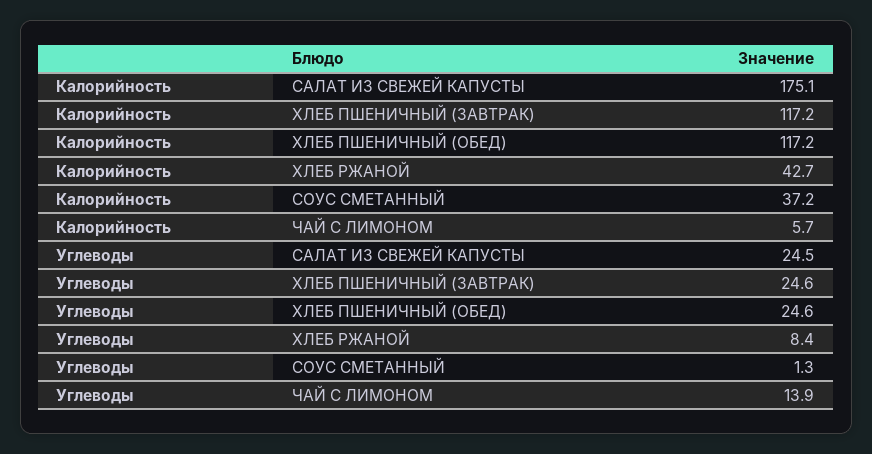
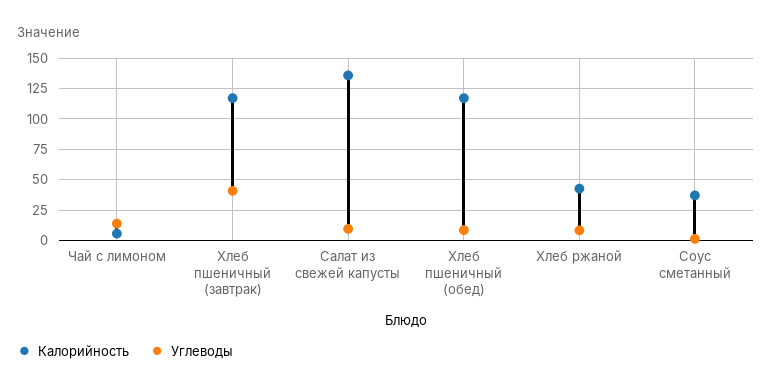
  {
    "Калорийность": {
-     "САЛАТ ИЗ СВЕЖЕЙ КАПУСТЫ": 175.1,
+     "САЛАТ ИЗ СВЕЖЕЙ КАПУСТЫ": 135,
      "ХЛЕБ ПШЕНИЧНЫЙ (ЗАВТРАК)": 117.2,
      "ХЛЕБ ПШЕНИЧНЫЙ (ОБЕД)": 117.2,
      "ХЛЕБ РЖАНОЙ": 42.7,
      "СОУС СМЕТАННЫЙ": 37.2,
      "ЧАЙ С ЛИМОНОМ": 5.7
    },
    "Углеводы": {
-     "САЛАТ ИЗ СВЕЖЕЙ КАПУСТЫ": 24.5,
+     "САЛАТ ИЗ СВЕЖЕЙ КАПУСТЫ": 10,
-     "ХЛЕБ ПШЕНИЧНЫЙ (ЗАВТРАК)": 24.6,
+     "ХЛЕБ ПШЕНИЧНЫЙ (ЗАВТРАК)": 40,
-     "ХЛЕБ ПШЕНИЧНЫЙ (ОБЕД)": 24.6,
+     "ХЛЕБ ПШЕНИЧНЫЙ (ОБЕД)": 10,
      "ХЛЕБ РЖАНОЙ": 8.4,
      "СОУС СМЕТАННЫЙ": 1.3,
      "ЧАЙ С ЛИМОНОМ": 13.9
    }
  }

